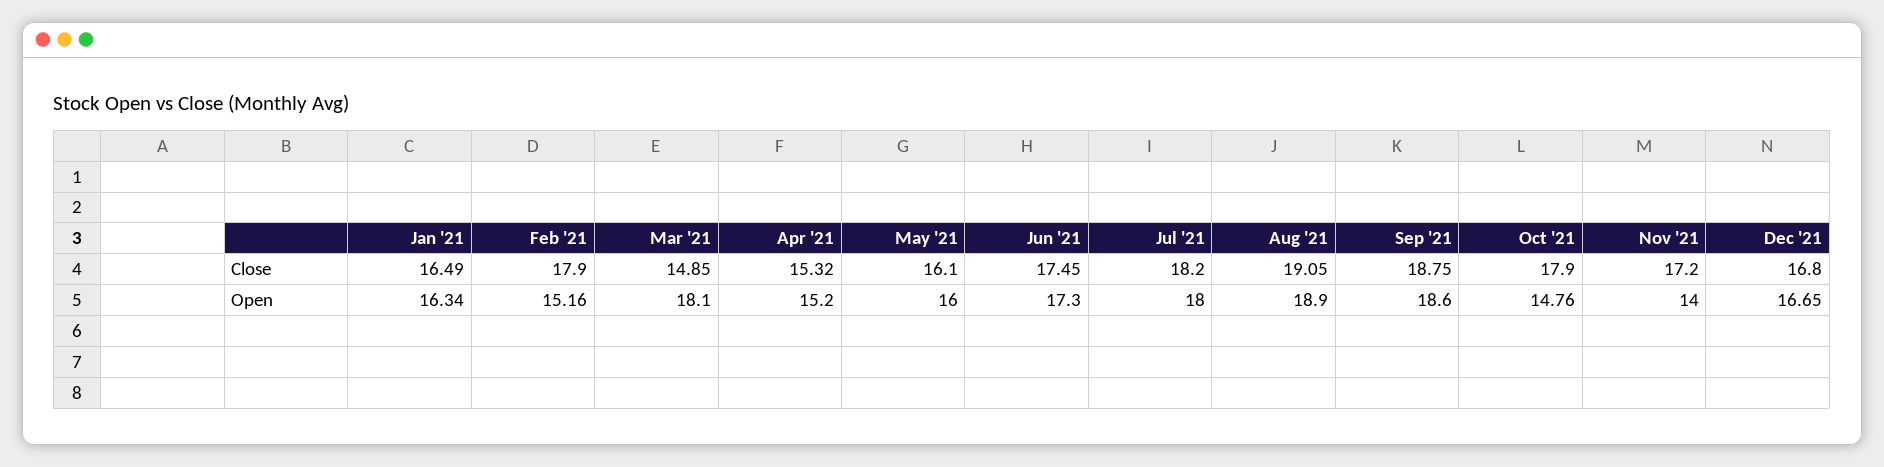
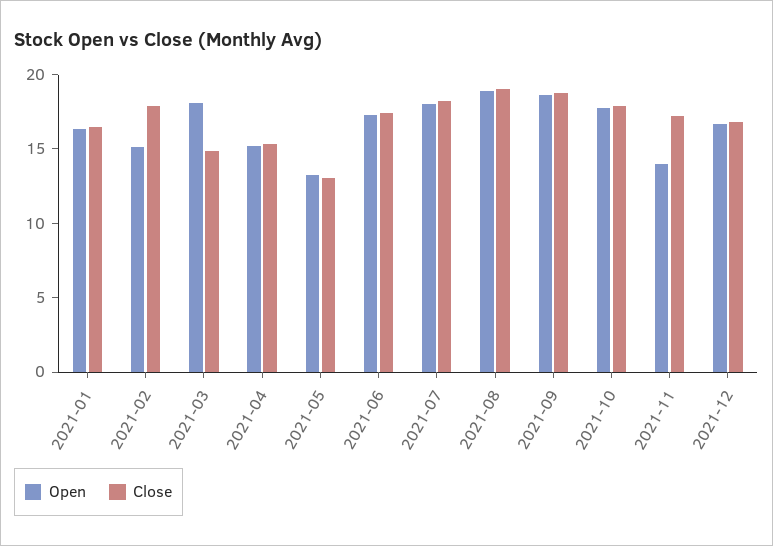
  {
    "Close": {
      "Jan '21": 16.49,
      "Feb '21": 17.9,
      "Mar '21": 14.85,
      "Apr '21": 15.32,
-     "May '21": 16.1,
+     "May '21": 13,
      "Jun '21": 17.45,
      "Jul '21": 18.2,
      "Aug '21": 19.05,
      "Sep '21": 18.75,
      "Oct '21": 17.9,
      "Nov '21": 17.2,
      "Dec '21": 16.8
    },
    "Open": {
      "Jan '21": 16.34,
      "Feb '21": 15.16,
      "Mar '21": 18.1,
      "Apr '21": 15.2,
-     "May '21": 16,
+     "May '21": 13,
      "Jun '21": 17.3,
      "Jul '21": 18,
      "Aug '21": 18.9,
      "Sep '21": 18.6,
-     "Oct '21": 14.76,
+     "Oct '21": 18,
      "Nov '21": 14,
      "Dec '21": 16.65
    }
  }

